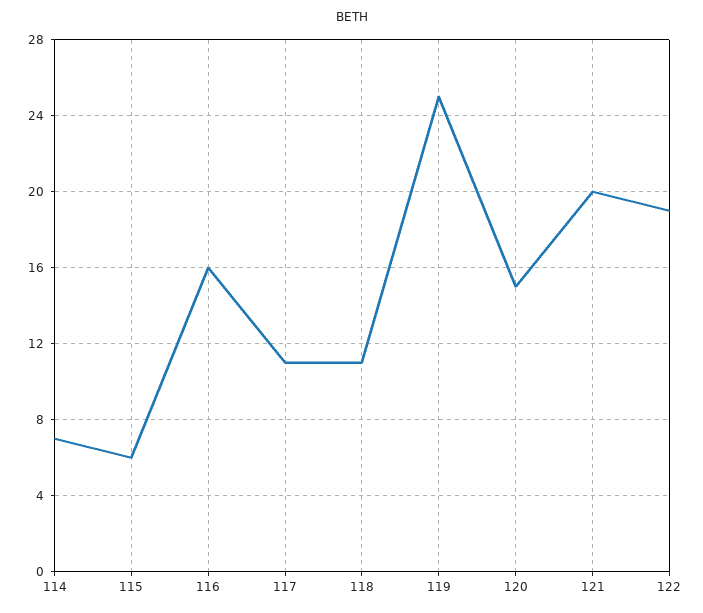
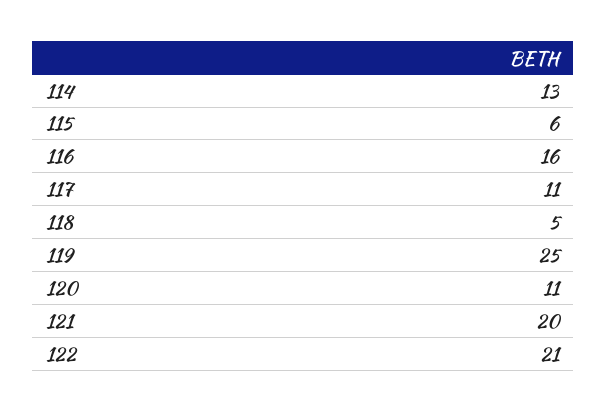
  {
-   "114": 7,
+   "114": 13,
    "115": 6,
    "116": 16,
    "117": 11,
-   "118": 11,
+   "118": 5,
    "119": 25,
-   "120": 15,
+   "120": 11,
    "121": 20,
-   "122": 19
+   "122": 21
  }

